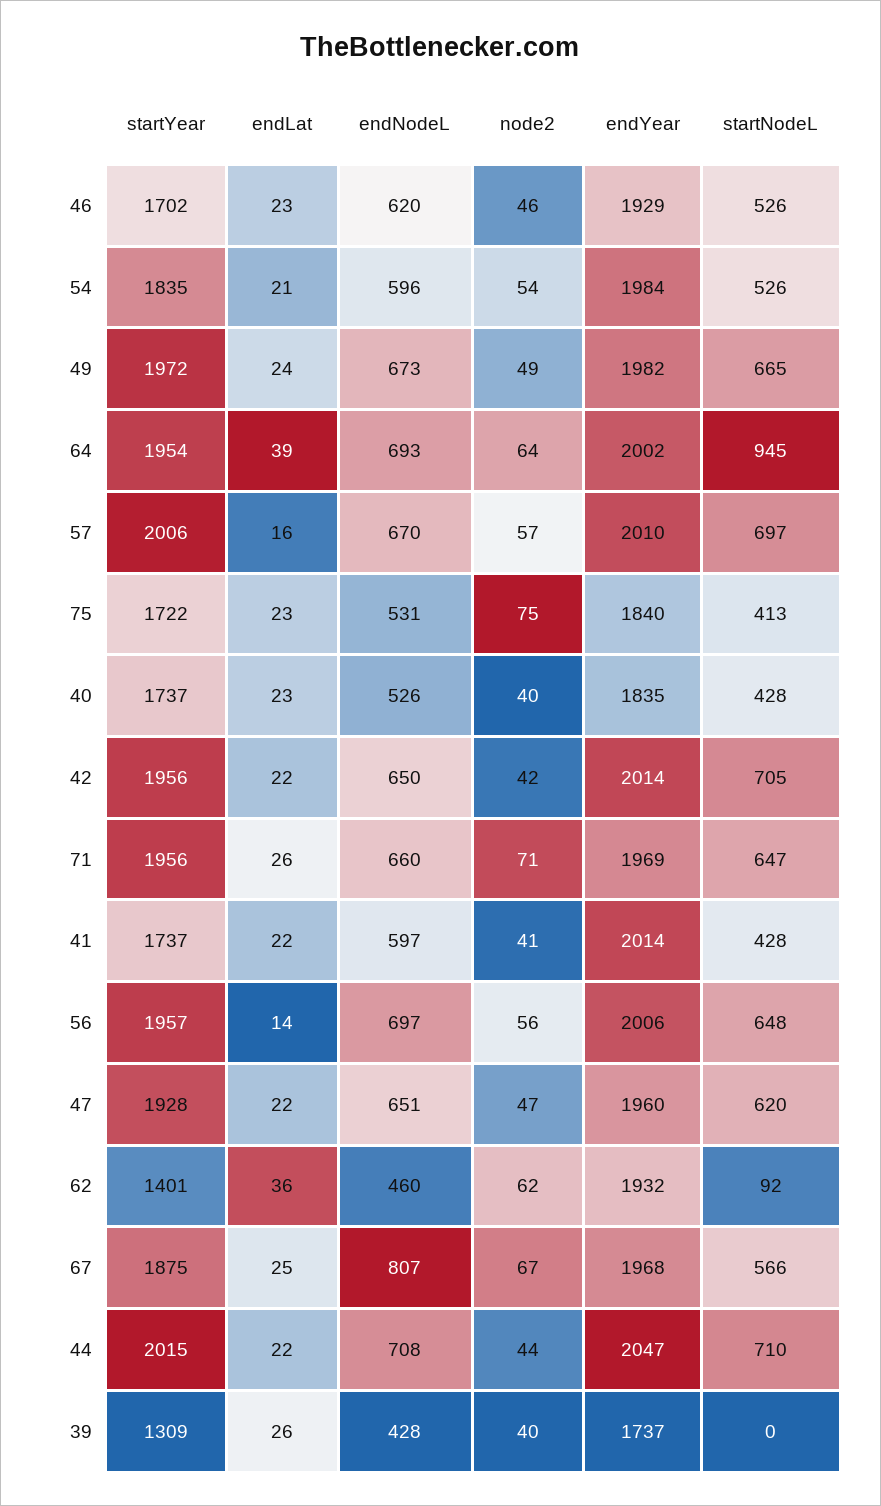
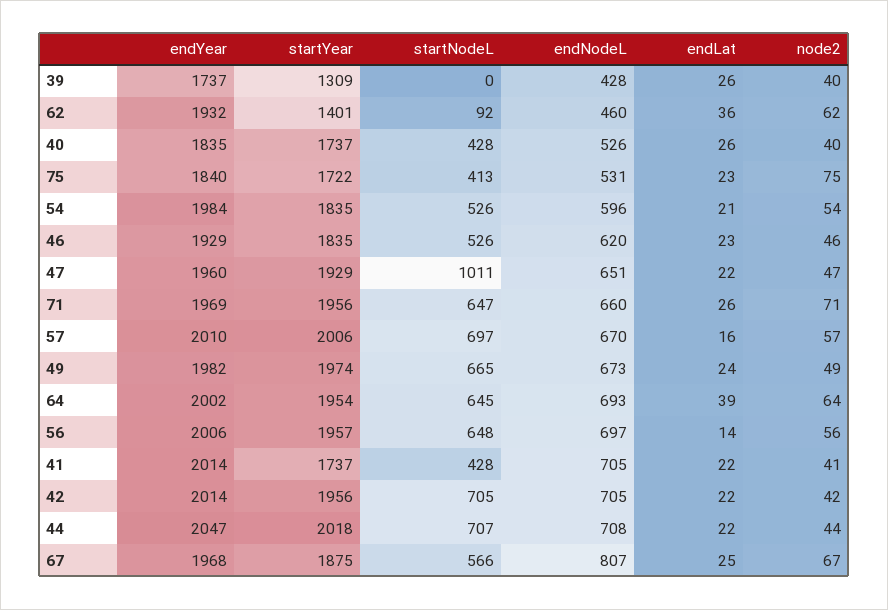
  {
    "startYear": {
-     "46": 1702,
+     "46": 1835,
      "54": 1835,
-     "49": 1972,
+     "49": 1974,
      "64": 1954,
      "57": 2006,
      "75": 1722,
      "40": 1737,
      "42": 1956,
      "71": 1956,
      "41": 1737,
      "56": 1957,
-     "47": 1928,
+     "47": 1929,
      "62": 1401,
      "67": 1875,
-     "44": 2015,
+     "44": 2018,
      "39": 1309
    },
    "endLat": {
      "46": 23,
      "54": 21,
      "49": 24,
      "64": 39,
      "57": 16,
      "75": 23,
-     "40": 23,
+     "40": 26,
      "42": 22,
      "71": 26,
      "41": 22,
      "56": 14,
      "47": 22,
      "62": 36,
      "67": 25,
      "44": 22,
      "39": 26
    },
    "endNodeL": {
      "46": 620,
      "54": 596,
      "49": 673,
      "64": 693,
      "57": 670,
      "75": 531,
      "40": 526,
-     "42": 650,
+     "42": 705,
      "71": 660,
-     "41": 597,
+     "41": 705,
      "56": 697,
      "47": 651,
      "62": 460,
      "67": 807,
      "44": 708,
      "39": 428
    },
    "node2": {
      "46": 46,
      "54": 54,
      "49": 49,
      "64": 64,
      "57": 57,
      "75": 75,
      "40": 40,
      "42": 42,
      "71": 71,
      "41": 41,
      "56": 56,
      "47": 47,
      "62": 62,
      "67": 67,
      "44": 44,
      "39": 40
    },
    "endYear": {
      "46": 1929,
      "54": 1984,
      "49": 1982,
      "64": 2002,
      "57": 2010,
      "75": 1840,
      "40": 1835,
      "42": 2014,
      "71": 1969,
      "41": 2014,
      "56": 2006,
      "47": 1960,
      "62": 1932,
      "67": 1968,
      "44": 2047,
      "39": 1737
    },
    "startNodeL": {
      "46": 526,
      "54": 526,
      "49": 665,
-     "64": 945,
+     "64": 645,
      "57": 697,
      "75": 413,
      "40": 428,
      "42": 705,
      "71": 647,
      "41": 428,
      "56": 648,
-     "47": 620,
+     "47": 1011,
      "62": 92,
      "67": 566,
-     "44": 710,
+     "44": 707,
      "39": 0
    }
  }

